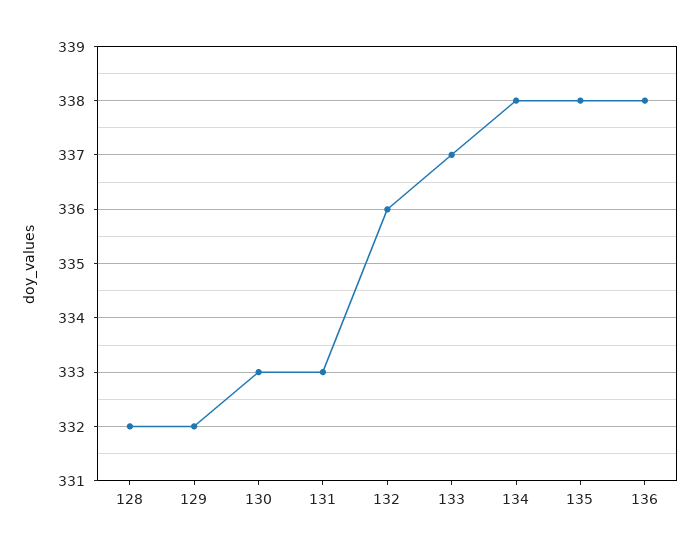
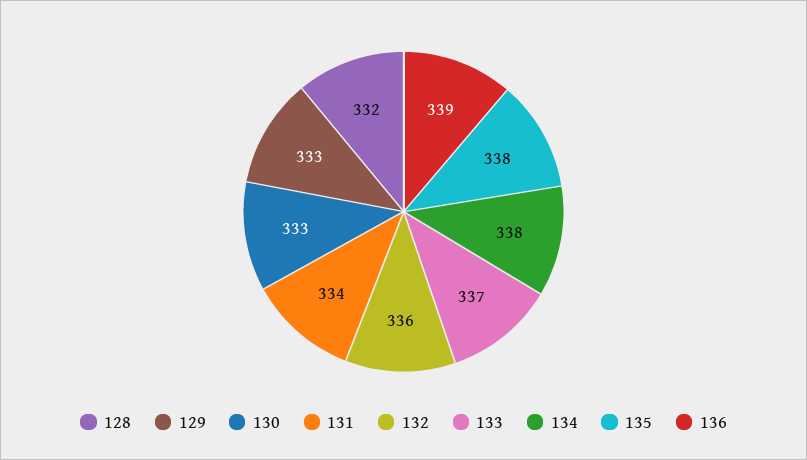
  {
    "128": 332,
-   "129": 332,
+   "129": 333,
    "130": 333,
-   "131": 333,
+   "131": 334,
    "132": 336,
    "133": 337,
    "134": 338,
    "135": 338,
-   "136": 338
+   "136": 339
  }

